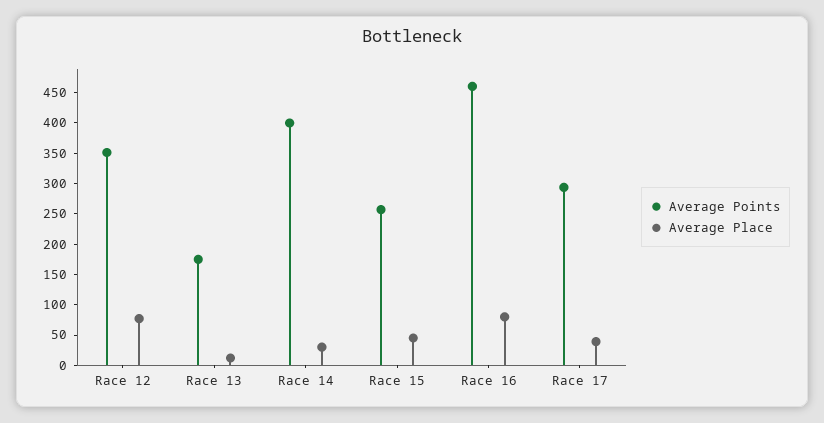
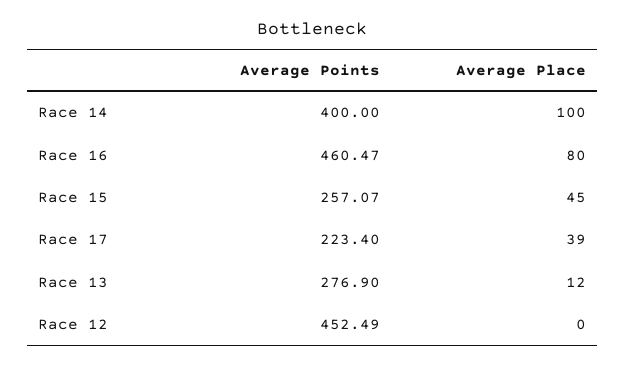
  {
    "Average Points": {
-     "Race 12": 350,
+     "Race 12": 452.49,
-     "Race 13": 175,
+     "Race 13": 276.9,
      "Race 14": 400,
      "Race 15": 257.07,
      "Race 16": 460.47,
-     "Race 17": 300
+     "Race 17": 223.4
    },
    "Average Place": {
-     "Race 12": 75,
+     "Race 12": 0,
      "Race 13": 12,
-     "Race 14": 25,
+     "Race 14": 100,
      "Race 15": 45,
      "Race 16": 80,
      "Race 17": 39
    }
  }

